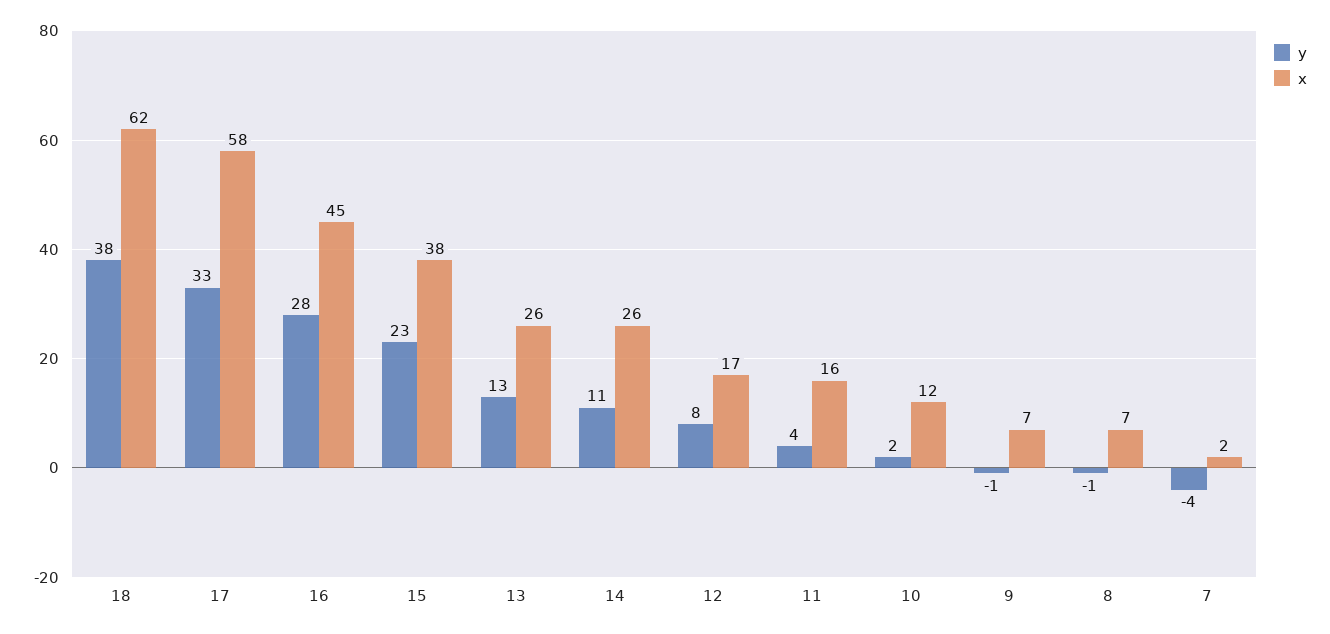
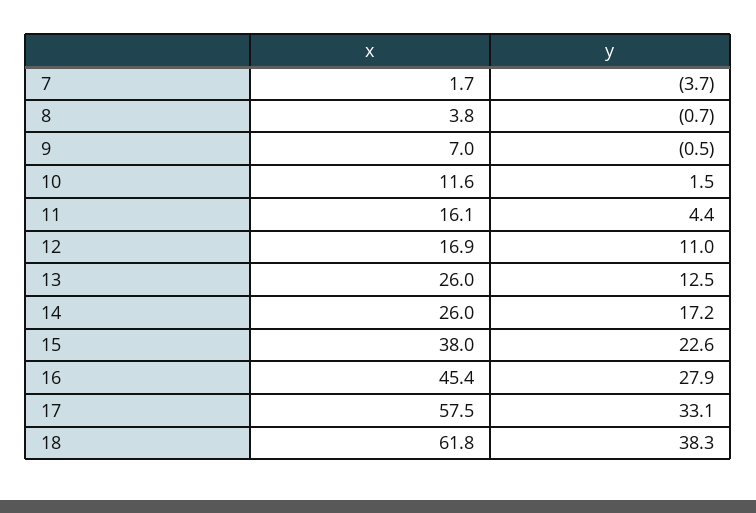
  {
    "y": {
      "18": 38.3,
      "17": 33.1,
      "16": 27.9,
      "15": 22.6,
      "13": 12.5,
-     "14": 11,
+     "14": 17.2,
-     "12": 8,
+     "12": 11,
      "11": 4.4,
      "10": 1.5,
      "9": -0.5,
      "8": -0.7,
      "7": -3.7
    },
    "x": {
      "18": 61.8,
      "17": 57.5,
      "16": 45.4,
      "15": 38,
      "13": 26,
      "14": 26,
      "12": 16.9,
      "11": 16.1,
      "10": 11.6,
      "9": 7,
-     "8": 7,
+     "8": 3.8,
      "7": 1.7
    }
  }

